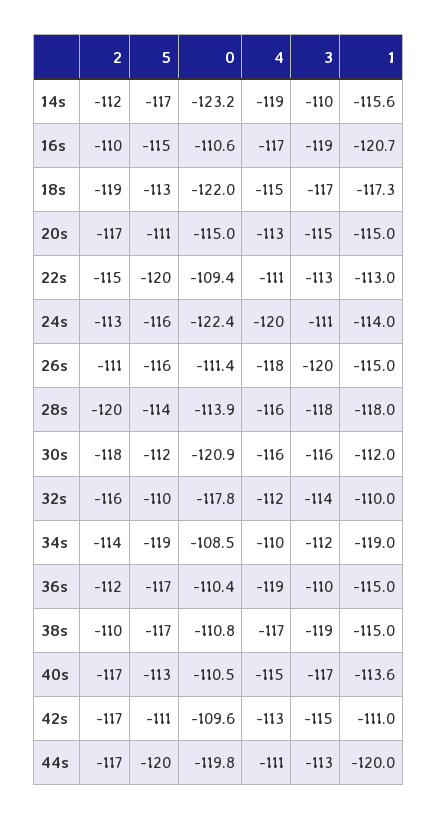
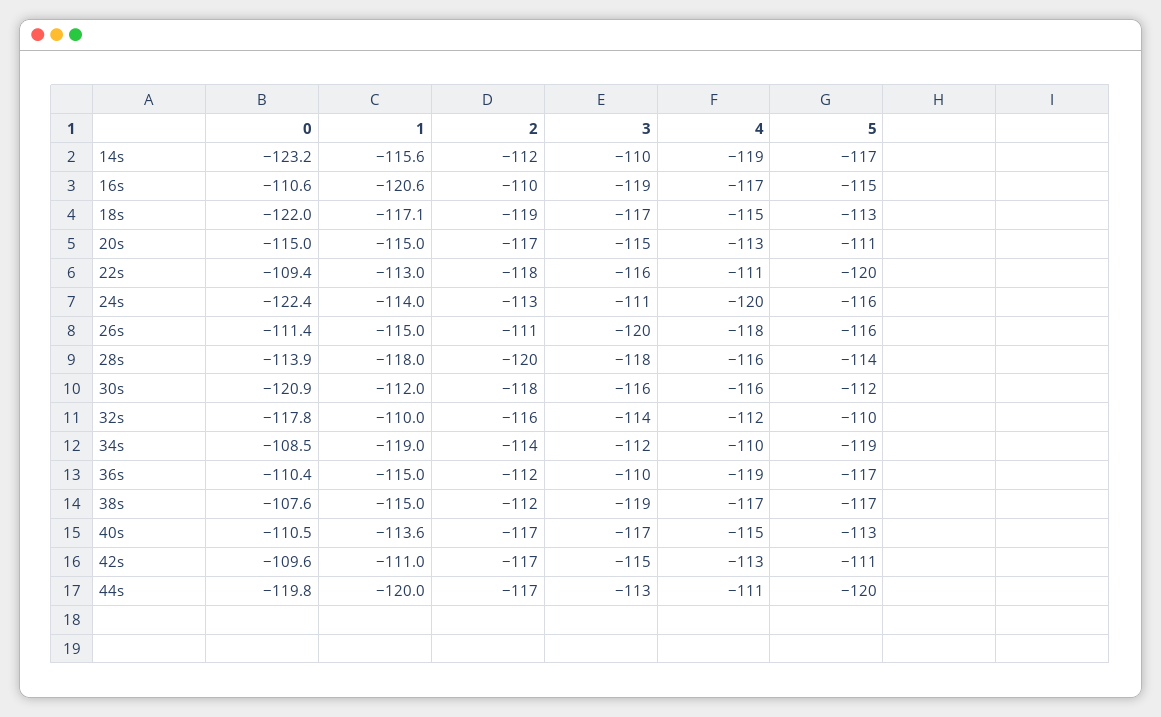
  {
    "2": {
      "14s": -112,
      "16s": -110,
      "18s": -119,
      "20s": -117,
-     "22s": -115,
+     "22s": -118,
      "24s": -113,
      "26s": -111,
      "28s": -120,
      "30s": -118,
      "32s": -116,
      "34s": -114,
      "36s": -112,
-     "38s": -110,
+     "38s": -112,
      "40s": -117,
      "42s": -117,
      "44s": -117
    },
    "5": {
      "14s": -117,
      "16s": -115,
      "18s": -113,
      "20s": -111,
      "22s": -120,
      "24s": -116,
      "26s": -116,
      "28s": -114,
      "30s": -112,
      "32s": -110,
      "34s": -119,
      "36s": -117,
      "38s": -117,
      "40s": -113,
      "42s": -111,
      "44s": -120
    },
    "0": {
      "14s": -123.2,
      "16s": -110.6,
      "18s": -122,
      "20s": -115,
      "22s": -109.4,
      "24s": -122.4,
      "26s": -111.4,
      "28s": -113.9,
      "30s": -120.9,
      "32s": -117.8,
      "34s": -108.5,
      "36s": -110.4,
-     "38s": -110.8,
+     "38s": -107.6,
      "40s": -110.5,
      "42s": -109.6,
      "44s": -119.8
    },
    "4": {
      "14s": -119,
      "16s": -117,
      "18s": -115,
      "20s": -113,
      "22s": -111,
      "24s": -120,
      "26s": -118,
      "28s": -116,
      "30s": -116,
      "32s": -112,
      "34s": -110,
      "36s": -119,
      "38s": -117,
      "40s": -115,
      "42s": -113,
      "44s": -111
    },
    "3": {
      "14s": -110,
      "16s": -119,
      "18s": -117,
      "20s": -115,
-     "22s": -113,
+     "22s": -116,
      "24s": -111,
      "26s": -120,
      "28s": -118,
      "30s": -116,
      "32s": -114,
      "34s": -112,
      "36s": -110,
      "38s": -119,
      "40s": -117,
      "42s": -115,
      "44s": -113
    },
    "1": {
      "14s": -115.6,
-     "16s": -120.7,
+     "16s": -120.6,
-     "18s": -117.3,
+     "18s": -117.1,
      "20s": -115,
      "22s": -113,
      "24s": -114,
      "26s": -115,
      "28s": -118,
      "30s": -112,
      "32s": -110,
      "34s": -119,
      "36s": -115,
      "38s": -115,
      "40s": -113.6,
      "42s": -111,
      "44s": -120
    }
  }

